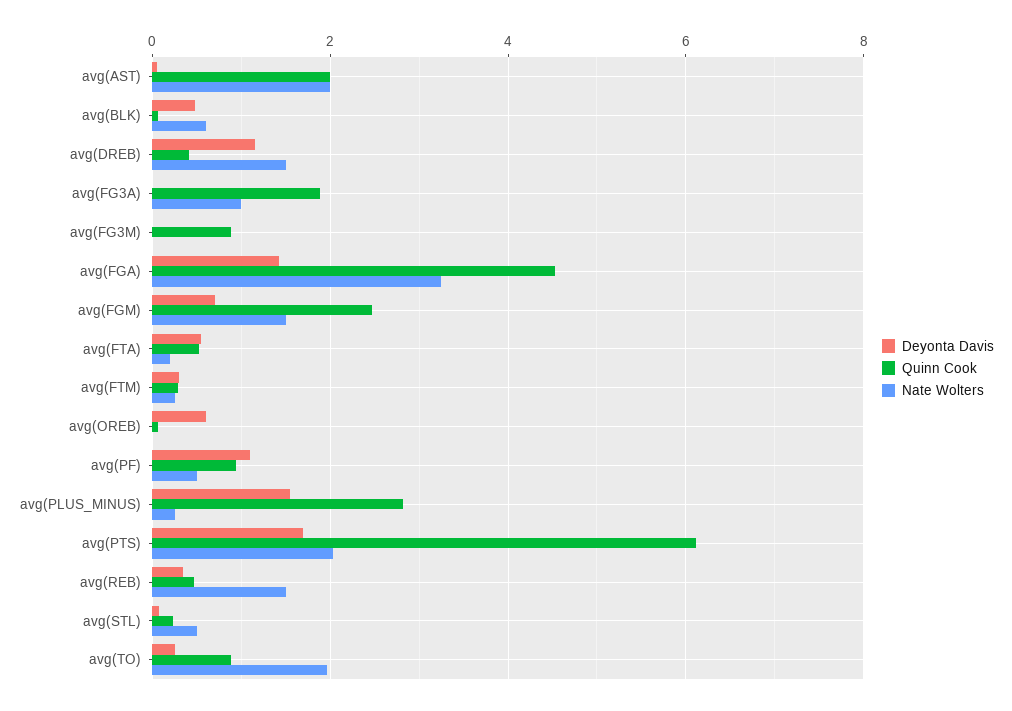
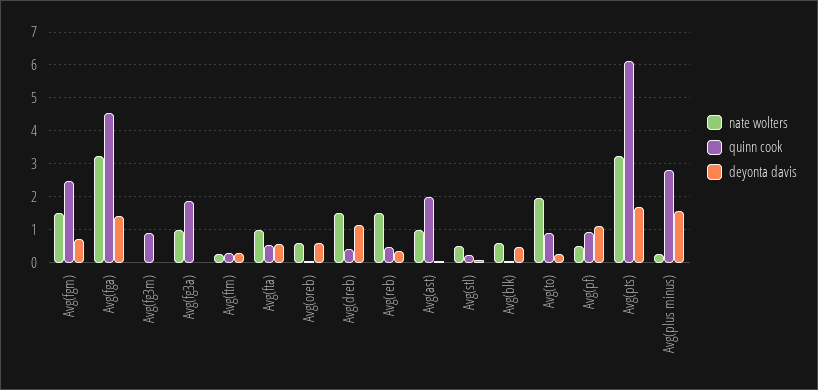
  {
    "Deyonta Davis": {
      "avg(AST)": 0,
      "avg(BLK)": 0.4,
      "avg(DREB)": 1.2,
      "avg(FG3A)": 0,
      "avg(FG3M)": 0,
      "avg(FGA)": 1.4,
      "avg(FGM)": 0.8,
      "avg(FTA)": 0.6,
      "avg(FTM)": 0.4,
      "avg(OREB)": 0.6,
      "avg(PF)": 1.2,
      "avg(PLUS_MINUS)": 1.6,
      "avg(PTS)": 1.8,
      "avg(REB)": 0.4,
      "avg(STL)": 0,
      "avg(TO)": 0.2
    },
    "Quinn Cook": {
      "avg(AST)": 2,
      "avg(BLK)": 0,
      "avg(DREB)": 0.4,
      "avg(FG3A)": 1.8,
      "avg(FG3M)": 0.8,
      "avg(FGA)": 4.6,
      "avg(FGM)": 2.4,
      "avg(FTA)": 0.6,
      "avg(FTM)": 0.2,
      "avg(OREB)": 0,
      "avg(PF)": 1,
      "avg(PLUS_MINUS)": 2.8,
      "avg(PTS)": 6.2,
      "avg(REB)": 0.4,
      "avg(STL)": 0.2,
      "avg(TO)": 0.8
    },
    "Nate Wolters": {
-     "avg(AST)": 2,
+     "avg(AST)": 1,
      "avg(BLK)": 0.6,
      "avg(DREB)": 1.6,
      "avg(FG3A)": 1,
      "avg(FG3M)": 0,
      "avg(FGA)": 3.2,
      "avg(FGM)": 1.6,
-     "avg(FTA)": 0.2,
+     "avg(FTA)": 1,
      "avg(FTM)": 0.2,
-     "avg(OREB)": 0,
+     "avg(OREB)": 0.6,
      "avg(PF)": 0.6,
      "avg(PLUS_MINUS)": 0.2,
-     "avg(PTS)": 2,
+     "avg(PTS)": 3.2,
      "avg(REB)": 1.6,
      "avg(STL)": 0.6,
      "avg(TO)": 2
    }
  }

